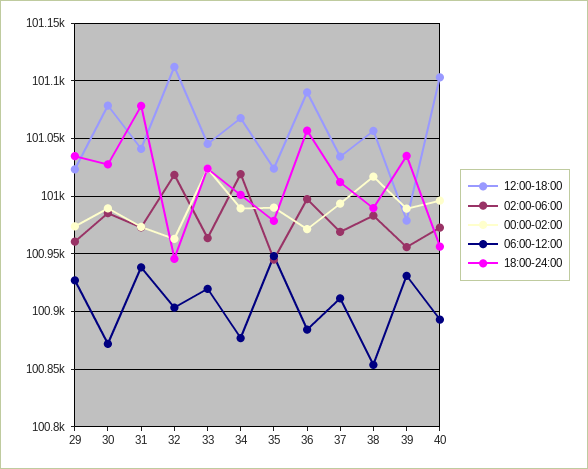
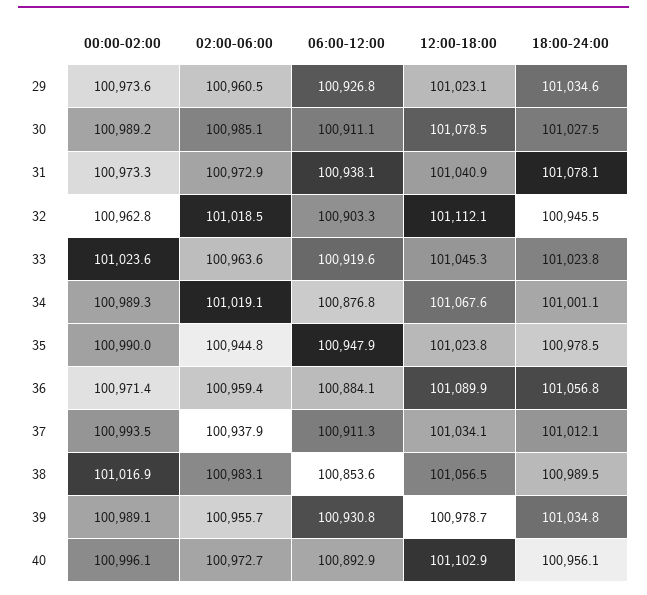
  {
    "12:00-18:00": {
      "29": 101023.1,
      "30": 101078.5,
      "31": 101040.9,
      "32": 101112.1,
      "33": 101045.3,
      "34": 101067.6,
      "35": 101023.8,
      "36": 101089.9,
      "37": 101034.1,
      "38": 101056.5,
      "39": 100978.7,
      "40": 101102.9
    },
    "02:00-06:00": {
      "29": 100960.5,
      "30": 100985.1,
      "31": 100972.9,
      "32": 101018.5,
      "33": 100963.6,
      "34": 101019.1,
      "35": 100944.8,
-     "36": 101000,
+     "36": 100959.4,
-     "37": 100970,
+     "37": 100937.9,
      "38": 100983.1,
      "39": 100955.7,
      "40": 100972.7
    },
    "00:00-02:00": {
      "29": 100973.6,
      "30": 100989.2,
      "31": 100973.3,
      "32": 100962.8,
      "33": 101023.6,
      "34": 100989.3,
      "35": 100990,
      "36": 100971.4,
      "37": 100993.5,
      "38": 101016.9,
      "39": 100989.1,
      "40": 100996.1
    },
    "06:00-12:00": {
      "29": 100926.8,
-     "30": 100870,
+     "30": 100911.1,
      "31": 100938.1,
      "32": 100903.3,
      "33": 100919.6,
      "34": 100876.8,
      "35": 100947.9,
      "36": 100884.1,
      "37": 100911.3,
      "38": 100853.6,
      "39": 100930.8,
      "40": 100892.9
    },
    "18:00-24:00": {
      "29": 101034.6,
      "30": 101027.5,
      "31": 101078.1,
      "32": 100945.5,
      "33": 101023.8,
      "34": 101001.1,
      "35": 100978.5,
      "36": 101056.8,
      "37": 101012.1,
      "38": 100989.5,
      "39": 101034.8,
      "40": 100956.1
    }
  }

